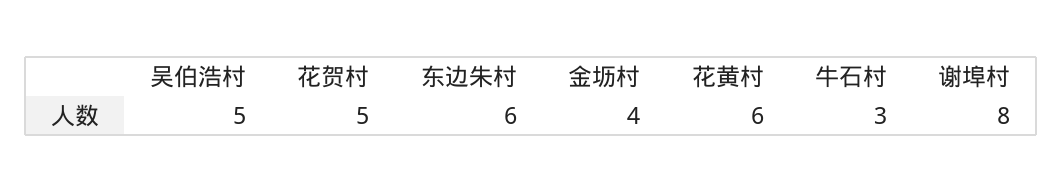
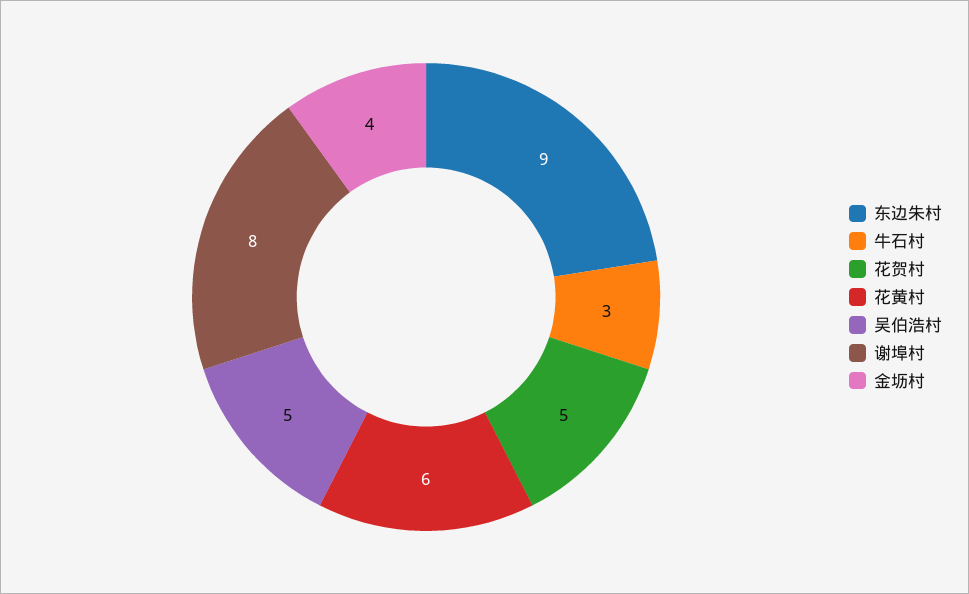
  {
    "吴伯浩村": 5,
    "花贺村": 5,
-   "东边朱村": 6,
+   "东边朱村": 9,
    "金坜村": 4,
    "花黄村": 6,
    "牛石村": 3,
    "谢埠村": 8
  }

